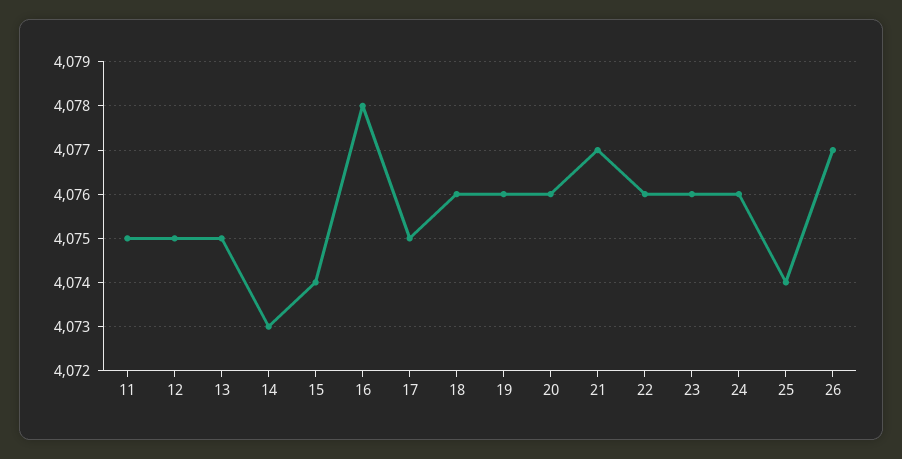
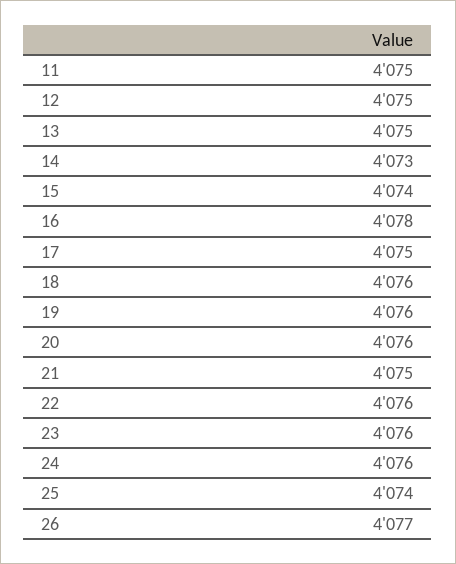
  {
    "11": 4075,
    "12": 4075,
    "13": 4075,
    "14": 4073,
    "15": 4074,
    "16": 4078,
    "17": 4075,
    "18": 4076,
    "19": 4076,
    "20": 4076,
-   "21": 4077,
+   "21": 4075,
    "22": 4076,
    "23": 4076,
    "24": 4076,
    "25": 4074,
    "26": 4077
  }

